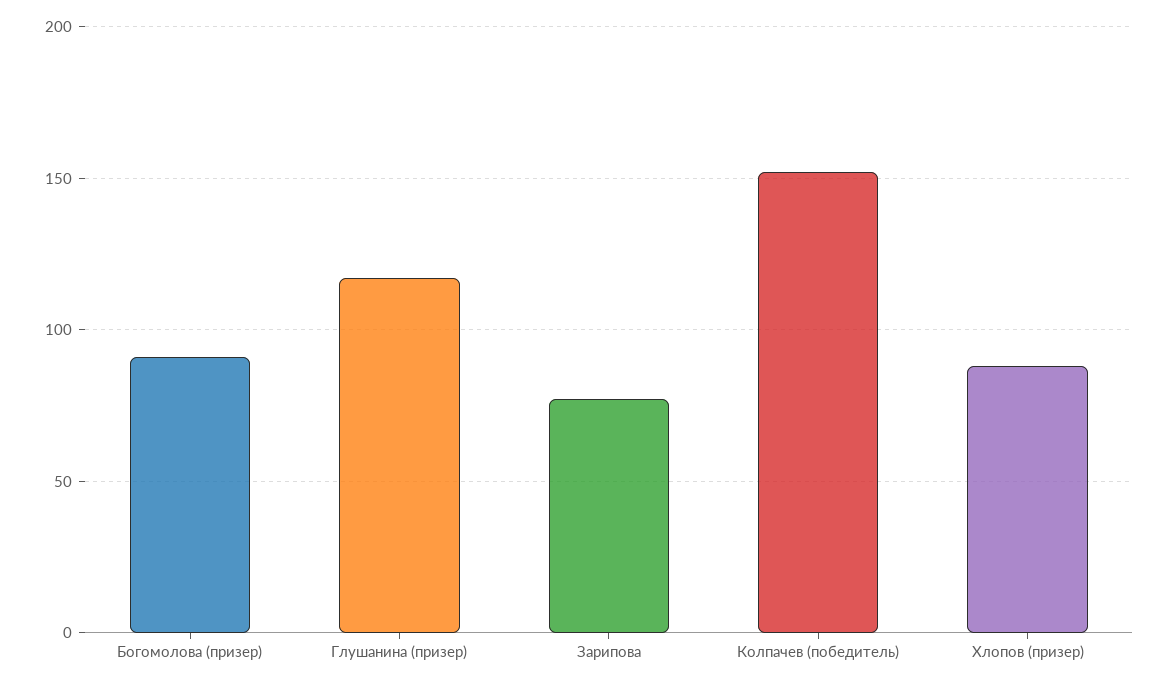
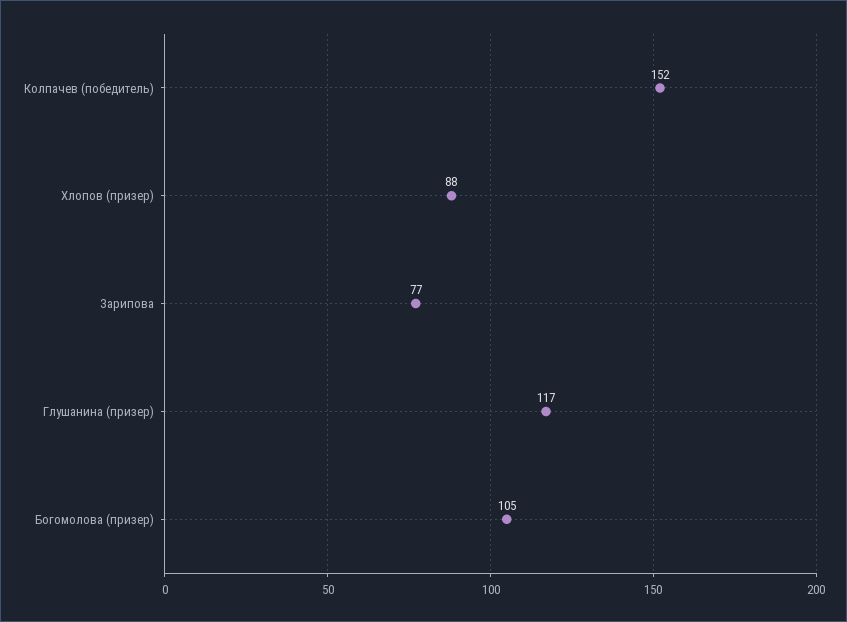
  {
-   "Богомолова (призер)": 90,
+   "Богомолова (призер)": 105,
    "Глушанина (призер)": 117,
    "Зарипова": 77,
    "Колпачев (победитель)": 152,
    "Хлопов (призер)": 88
  }

